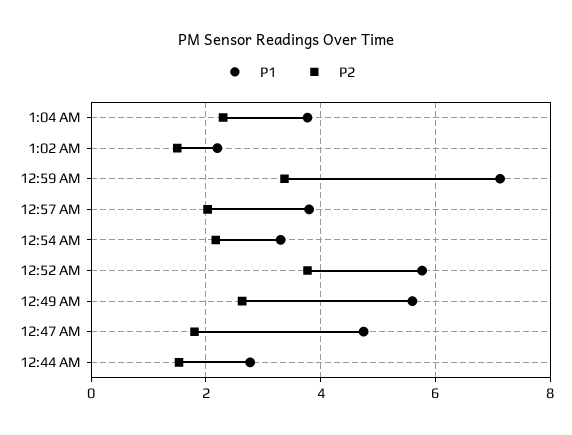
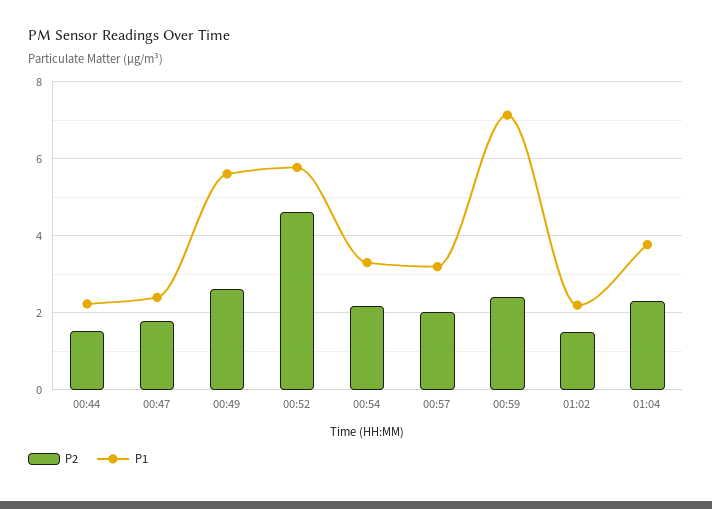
  {
    "P1": {
      "1:04 AM": 3.8,
      "1:02 AM": 2.2,
      "12:59 AM": 7.2,
-     "12:57 AM": 3.8,
+     "12:57 AM": 3.2,
      "12:54 AM": 3.4,
      "12:52 AM": 5.8,
      "12:49 AM": 5.6,
-     "12:47 AM": 4.8,
+     "12:47 AM": 2.4,
-     "12:44 AM": 2.8
+     "12:44 AM": 2.2
    },
    "P2": {
      "1:04 AM": 2.4,
      "1:02 AM": 1.6,
-     "12:59 AM": 3.4,
+     "12:59 AM": 2.4,
      "12:57 AM": 2,
      "12:54 AM": 2.2,
-     "12:52 AM": 3.8,
+     "12:52 AM": 4.6,
      "12:49 AM": 2.6,
      "12:47 AM": 1.8,
      "12:44 AM": 1.6
    }
  }

